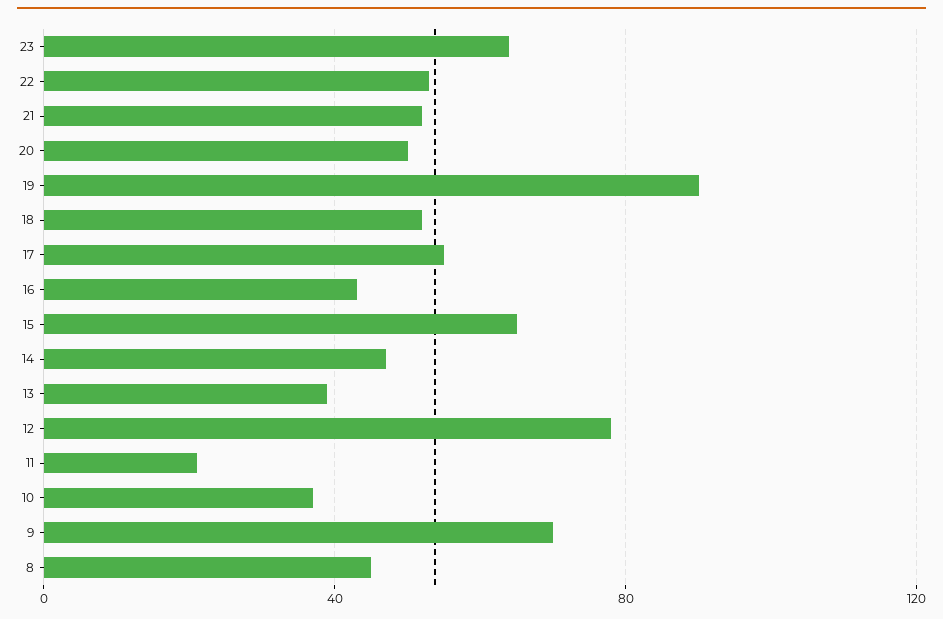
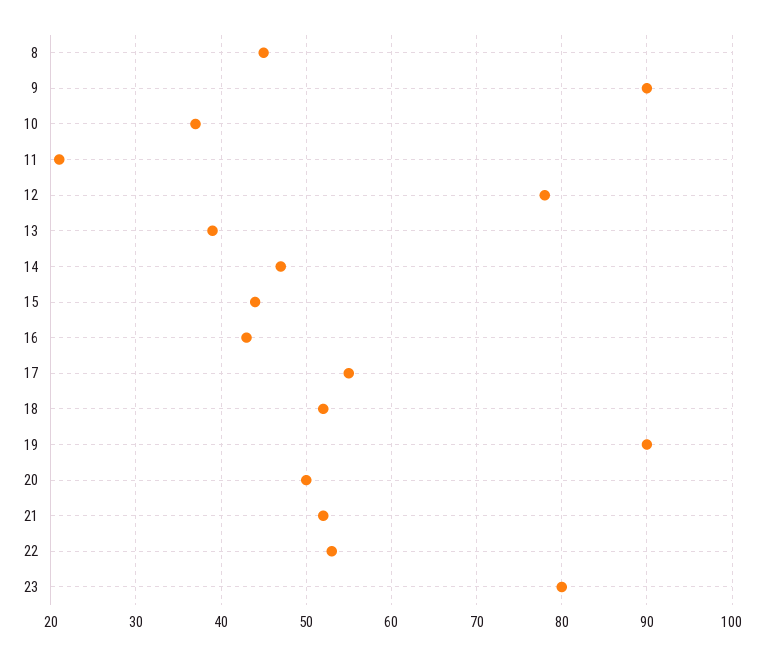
  {
-   "23": 65,
+   "23": 80,
    "22": 53,
    "21": 52,
    "20": 50,
    "19": 90,
    "18": 52,
    "17": 55,
    "16": 43,
-   "15": 65,
+   "15": 44,
    "14": 47,
    "13": 39,
    "12": 78,
    "11": 21,
    "10": 37,
-   "9": 70,
+   "9": 90,
    "8": 45
  }

